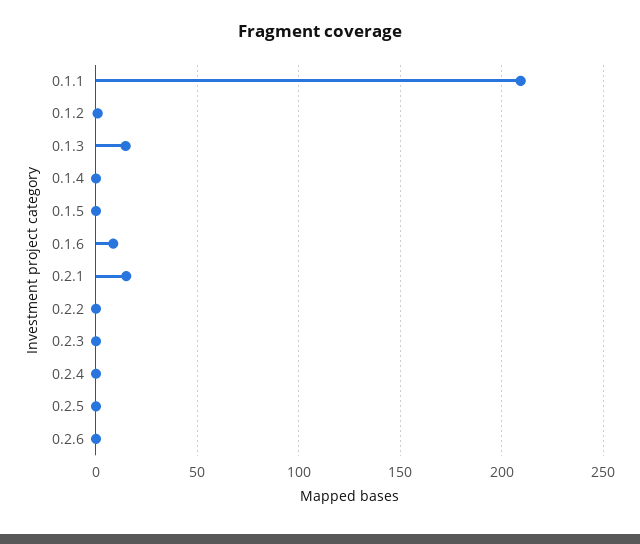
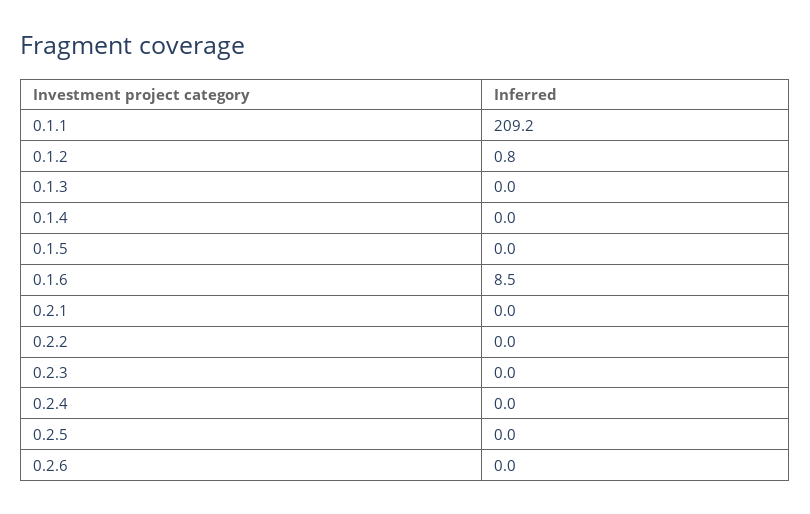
  {
    "0.1.1": 209.2,
    "0.1.2": 0.8,
-   "0.1.3": 15,
+   "0.1.3": 0,
    "0.1.4": 0,
    "0.1.5": 0,
    "0.1.6": 8.5,
-   "0.2.1": 15,
+   "0.2.1": 0,
    "0.2.2": 0,
    "0.2.3": 0,
    "0.2.4": 0,
    "0.2.5": 0,
    "0.2.6": 0
  }

